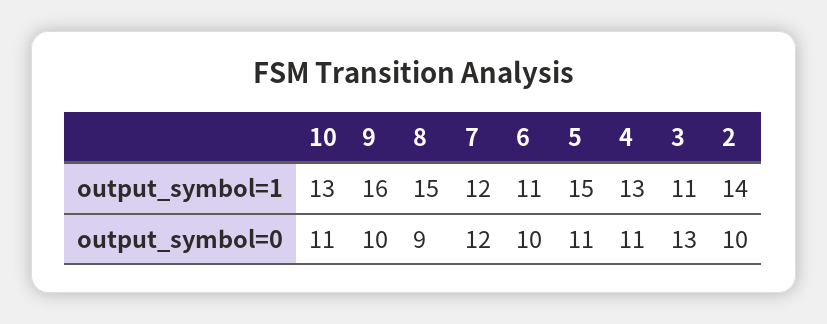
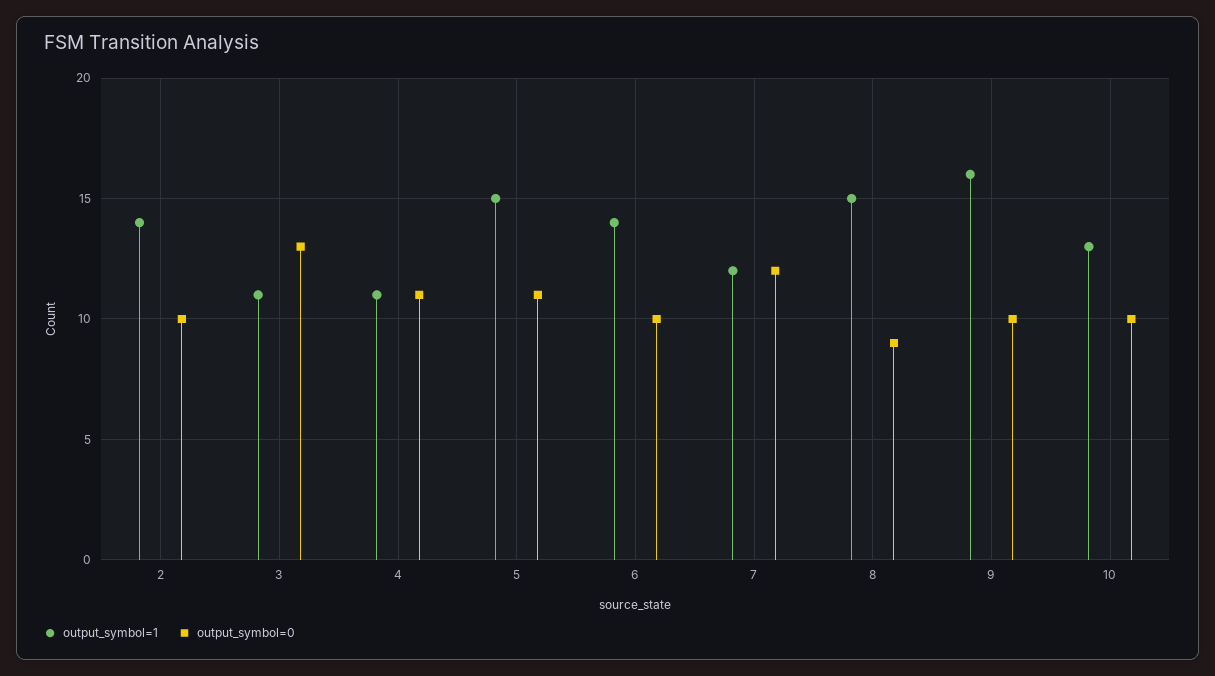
  {
    "output_symbol=1": {
      "10": 13,
      "9": 16,
      "8": 15,
      "7": 12,
-     "6": 11,
+     "6": 14,
      "5": 15,
-     "4": 13,
+     "4": 11,
      "3": 11,
      "2": 14
    },
    "output_symbol=0": {
-     "10": 11,
+     "10": 10,
      "9": 10,
      "8": 9,
      "7": 12,
      "6": 10,
      "5": 11,
      "4": 11,
      "3": 13,
      "2": 10
    }
  }

